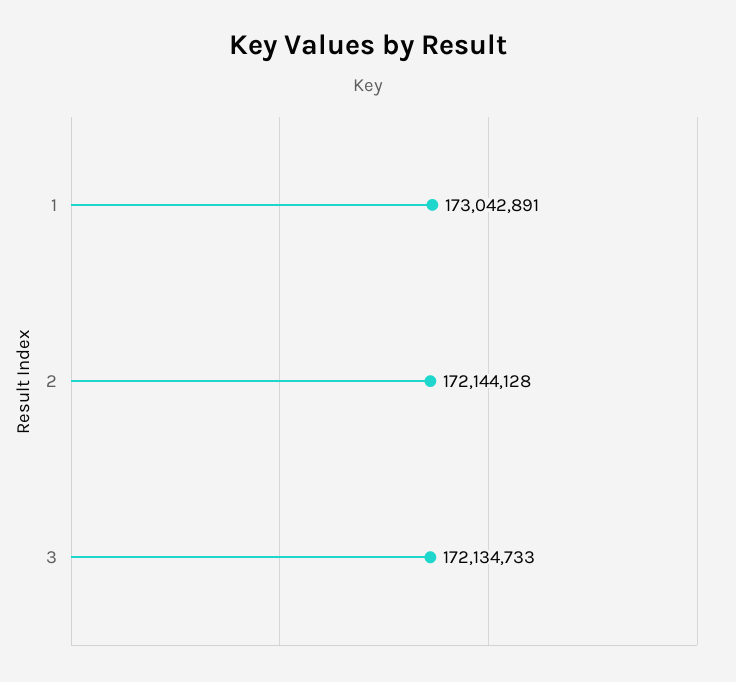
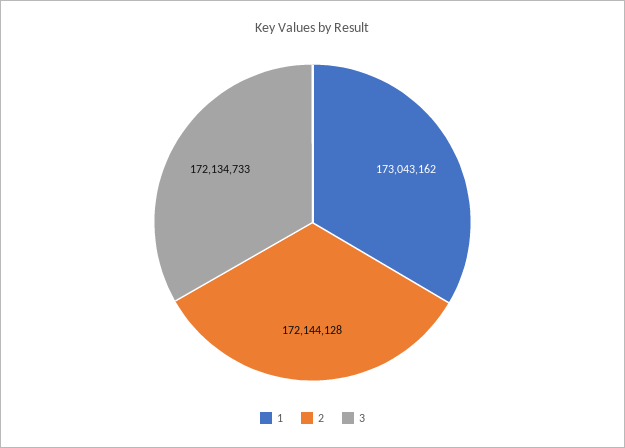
  {
-   "1": 173042891,
+   "1": 173043162,
    "2": 172144128,
    "3": 172134733
  }

